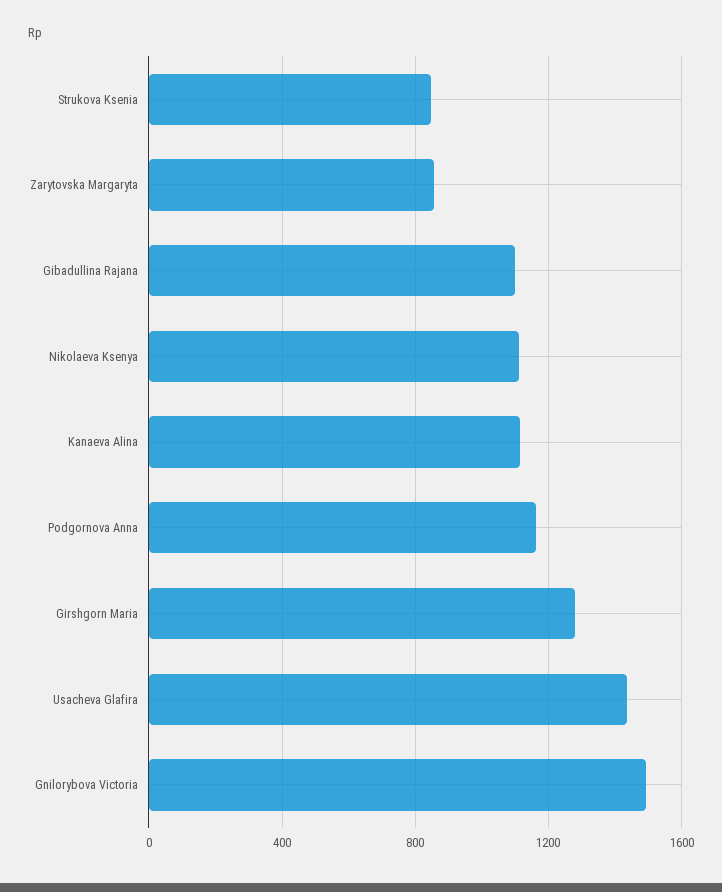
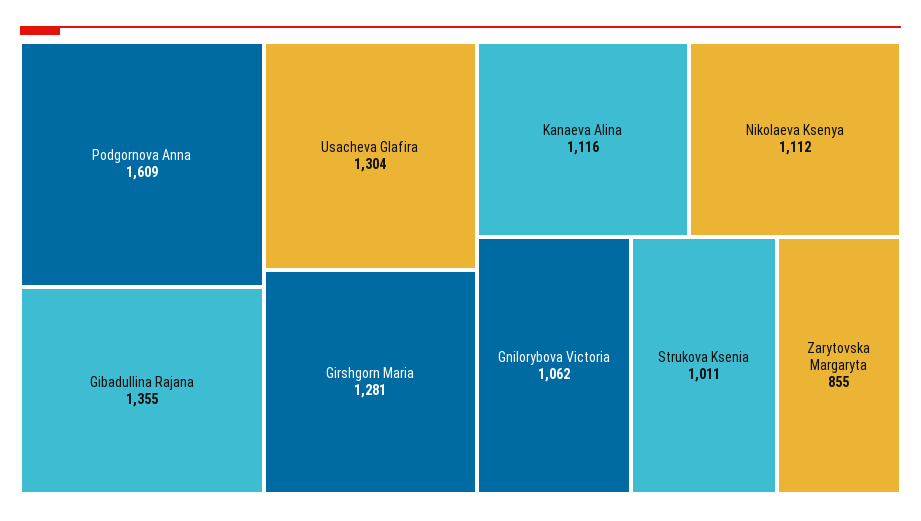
  {
-   "Strukova Ksenia": 850,
+   "Strukova Ksenia": 1011,
    "Zarytovska Margaryta": 855,
-   "Gibadullina Rajana": 1100,
+   "Gibadullina Rajana": 1355,
    "Nikolaeva Ksenya": 1112,
    "Kanaeva Alina": 1116,
-   "Podgornova Anna": 1150,
+   "Podgornova Anna": 1609,
    "Girshgorn Maria": 1281,
-   "Usacheva Glafira": 1450,
+   "Usacheva Glafira": 1304,
-   "Gnilorybova Victoria": 1500
+   "Gnilorybova Victoria": 1062
  }

